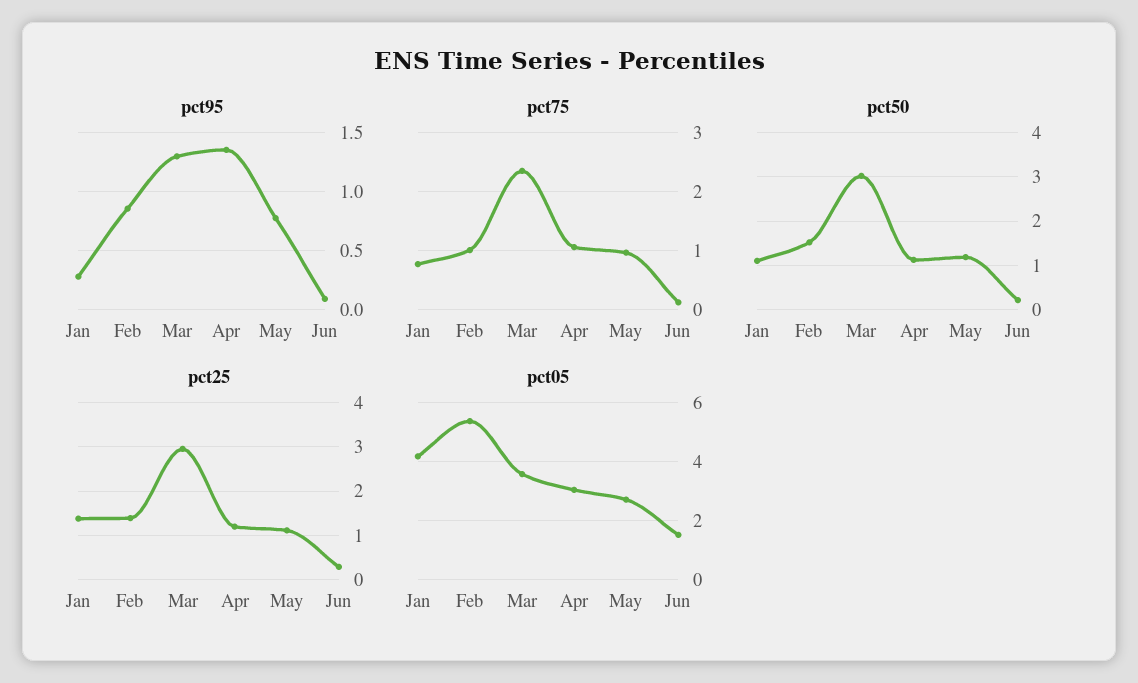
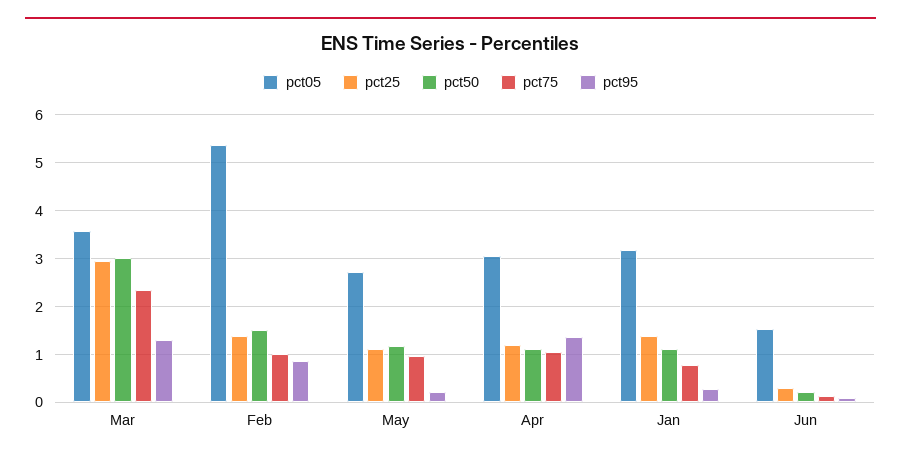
  {
    "pct95": {
      "Jan": 0.3,
      "Feb": 0.9,
      "Mar": 1.3,
      "Apr": 1.4,
-     "May": 0.8,
+     "May": 0.2,
      "Jun": 0.1
    },
    "pct75": {
      "Jan": 0.8,
      "Feb": 1,
      "Mar": 2.4,
      "Apr": 1,
      "May": 1,
      "Jun": 0.2
    },
    "pct50": {
      "Jan": 1.2,
      "Feb": 1.6,
      "Mar": 3,
      "Apr": 1.2,
      "May": 1.2,
      "Jun": 0.2
    },
    "pct25": {
      "Jan": 1.4,
      "Feb": 1.4,
      "Mar": 3,
      "Apr": 1.2,
      "May": 1.2,
      "Jun": 0.2
    },
    "pct05": {
-     "Jan": 4.25,
+     "Jan": 3.2,
      "Feb": 5.4,
      "Mar": 3.6,
      "Apr": 3,
      "May": 2.8,
      "Jun": 1.6
    }
  }

